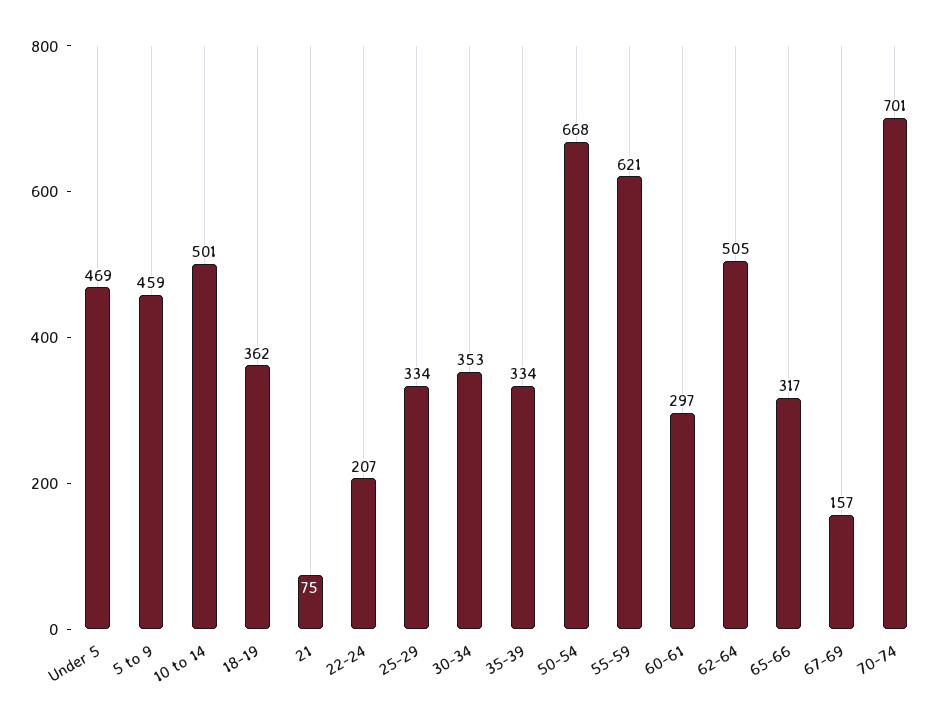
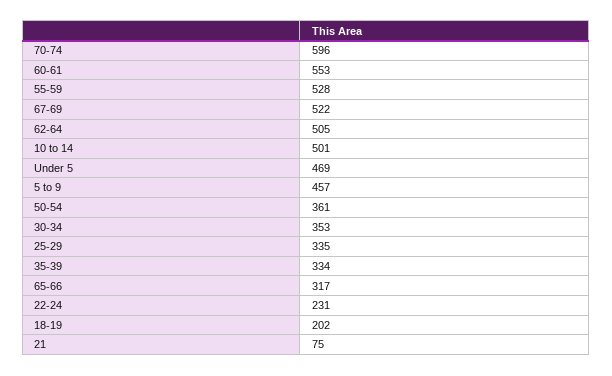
  {
    "Under 5": 469,
-   "5 to 9": 459,
+   "5 to 9": 457,
    "10 to 14": 501,
-   "18-19": 362,
+   "18-19": 202,
    "21": 75,
-   "22-24": 207,
+   "22-24": 231,
-   "25-29": 334,
+   "25-29": 335,
    "30-34": 353,
    "35-39": 334,
-   "50-54": 668,
+   "50-54": 361,
-   "55-59": 621,
+   "55-59": 528,
-   "60-61": 297,
+   "60-61": 553,
    "62-64": 505,
    "65-66": 317,
-   "67-69": 157,
+   "67-69": 522,
-   "70-74": 701
+   "70-74": 596
  }

